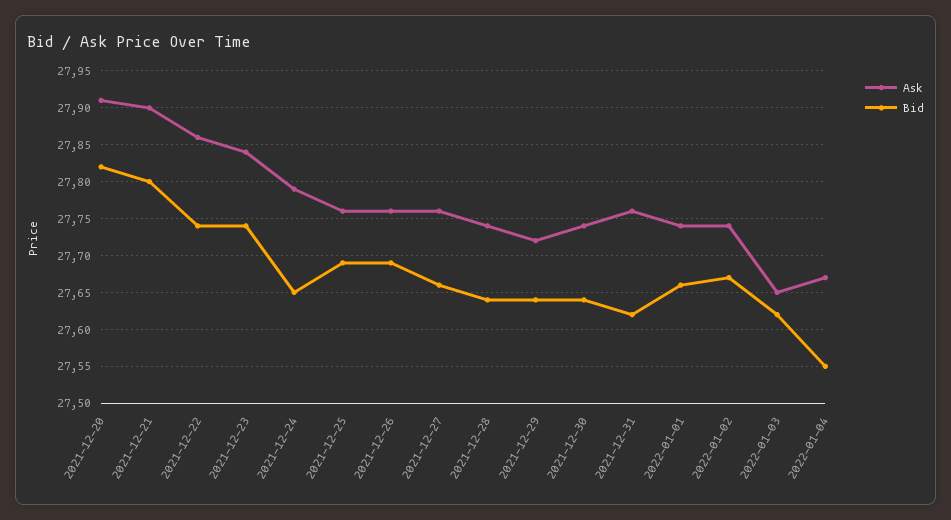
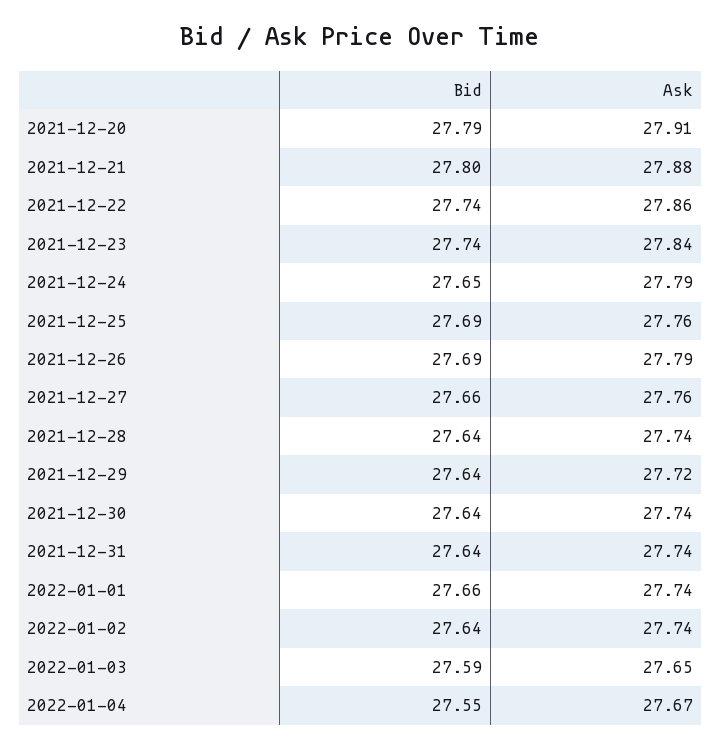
  {
    "Ask": {
      "2021-12-20": 27.91,
-     "2021-12-21": 27.9,
+     "2021-12-21": 27.88,
      "2021-12-22": 27.86,
      "2021-12-23": 27.84,
      "2021-12-24": 27.79,
      "2021-12-25": 27.76,
-     "2021-12-26": 27.76,
+     "2021-12-26": 27.79,
      "2021-12-27": 27.76,
      "2021-12-28": 27.74,
      "2021-12-29": 27.72,
      "2021-12-30": 27.74,
-     "2021-12-31": 27.76,
+     "2021-12-31": 27.74,
      "2022-01-01": 27.74,
      "2022-01-02": 27.74,
      "2022-01-03": 27.65,
      "2022-01-04": 27.67
    },
    "Bid": {
-     "2021-12-20": 27.82,
+     "2021-12-20": 27.79,
      "2021-12-21": 27.8,
      "2021-12-22": 27.74,
      "2021-12-23": 27.74,
      "2021-12-24": 27.65,
      "2021-12-25": 27.69,
      "2021-12-26": 27.69,
      "2021-12-27": 27.66,
      "2021-12-28": 27.64,
      "2021-12-29": 27.64,
      "2021-12-30": 27.64,
-     "2021-12-31": 27.62,
+     "2021-12-31": 27.64,
      "2022-01-01": 27.66,
-     "2022-01-02": 27.67,
+     "2022-01-02": 27.64,
-     "2022-01-03": 27.62,
+     "2022-01-03": 27.59,
      "2022-01-04": 27.55
    }
  }

